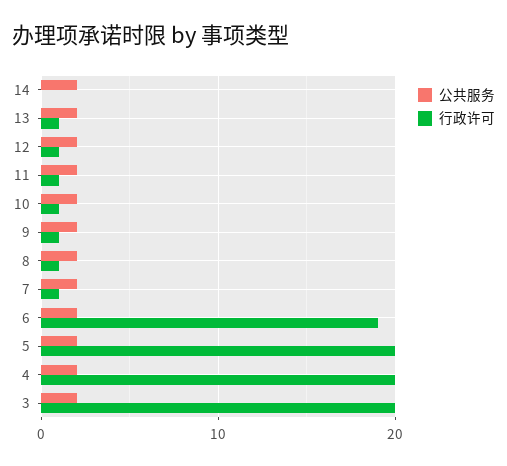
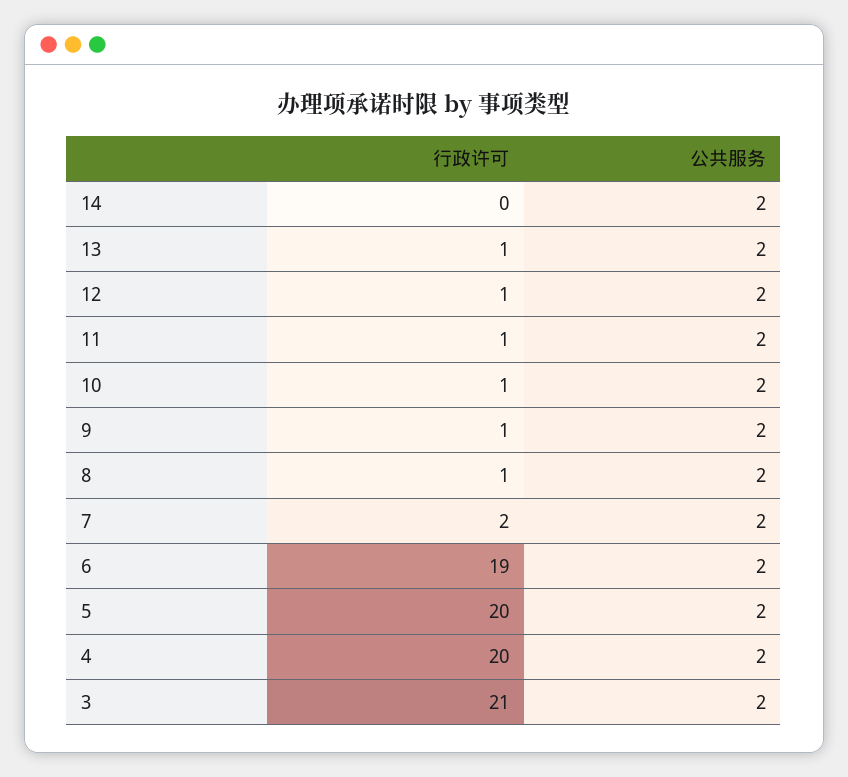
  {
    "公共服务": {
      "14": 2,
      "13": 2,
      "12": 2,
      "11": 2,
      "10": 2,
      "9": 2,
      "8": 2,
      "7": 2,
      "6": 2,
      "5": 2,
      "4": 2,
      "3": 2
    },
    "行政许可": {
      "14": 0,
      "13": 1,
      "12": 1,
      "11": 1,
      "10": 1,
      "9": 1,
      "8": 1,
-     "7": 1,
+     "7": 2,
      "6": 19,
      "5": 20,
      "4": 20,
-     "3": 20
+     "3": 21
    }
  }

